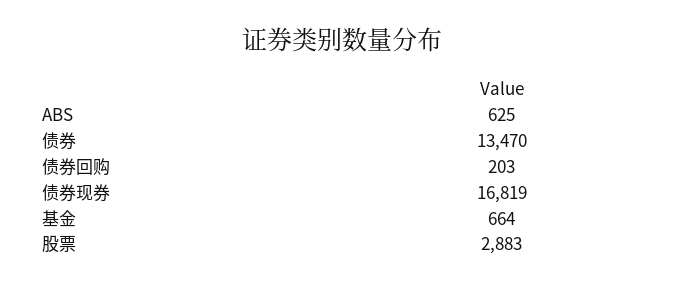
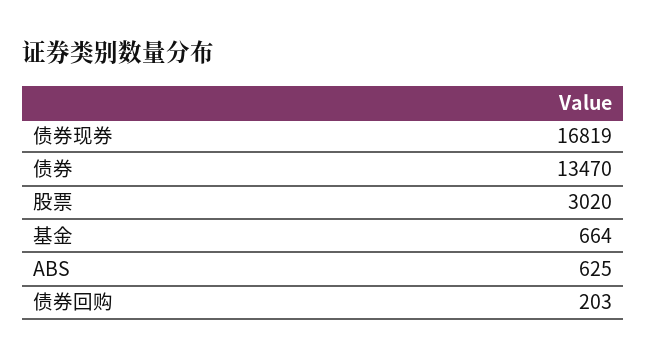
  {
    "ABS": 625,
    "债券": 13470,
    "债券回购": 203,
    "债券现券": 16819,
    "基金": 664,
-   "股票": 2883
+   "股票": 3020
  }

